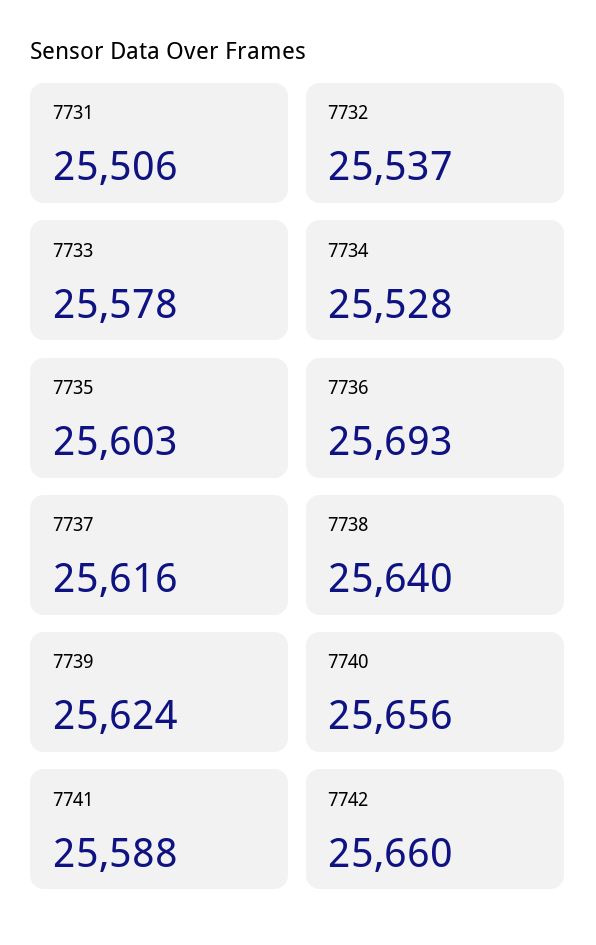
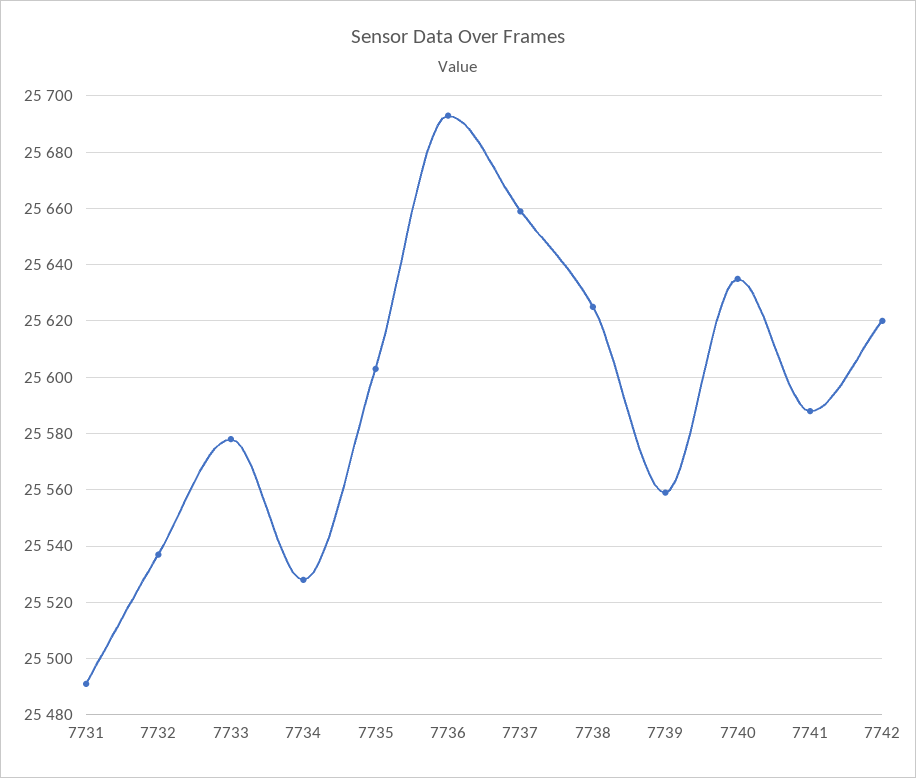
  {
-   "7731": 25506,
+   "7731": 25490,
    "7732": 25537,
    "7733": 25578,
    "7734": 25528,
    "7735": 25603,
    "7736": 25693,
-   "7737": 25616,
+   "7737": 25660,
-   "7738": 25640,
+   "7738": 25625,
-   "7739": 25624,
+   "7739": 25560,
-   "7740": 25656,
+   "7740": 25635,
    "7741": 25588,
-   "7742": 25660
+   "7742": 25620
  }

